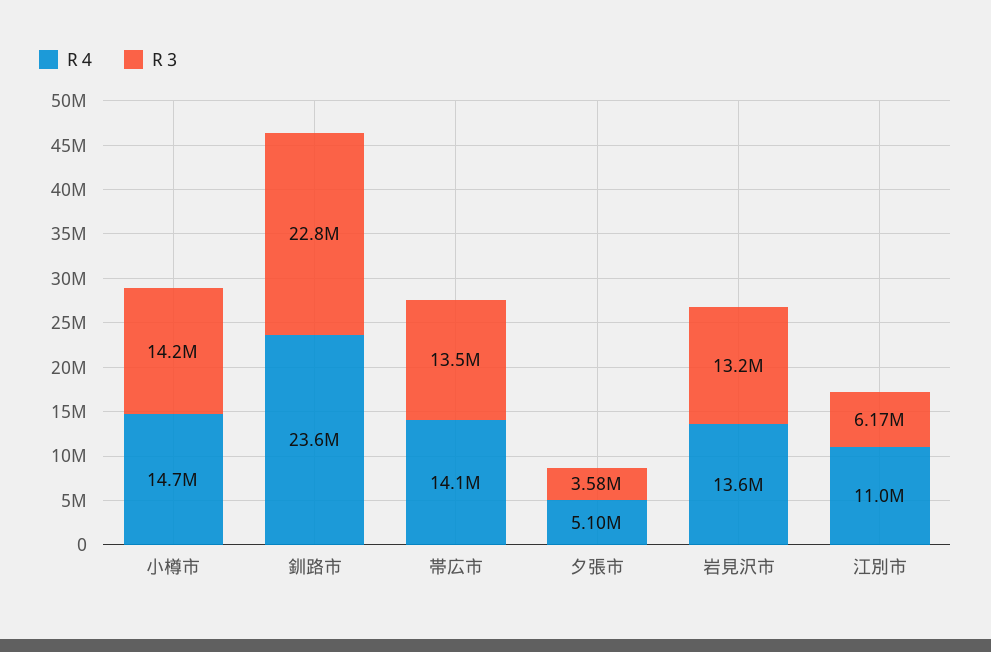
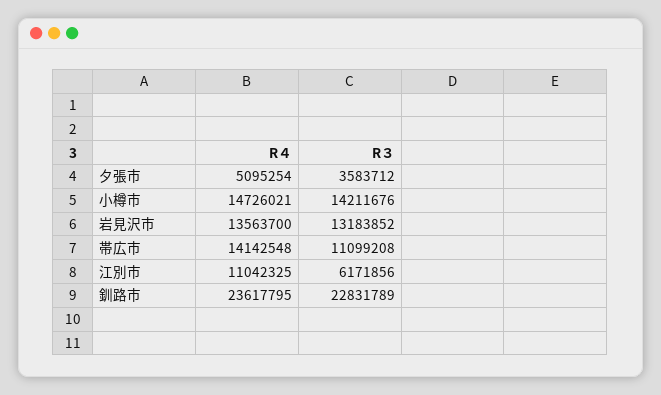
  {
    "R４": {
      "小樽市": 14726021,
      "釧路市": 23617795,
      "帯広市": 14142548,
      "夕張市": 5095254,
      "岩見沢市": 13563700,
      "江別市": 11042325
    },
    "R３": {
      "小樽市": 14211676,
      "釧路市": 22831789,
-     "帯広市": 13500000,
+     "帯広市": 11099208,
      "夕張市": 3583712,
      "岩見沢市": 13183852,
      "江別市": 6171856
    }
  }

